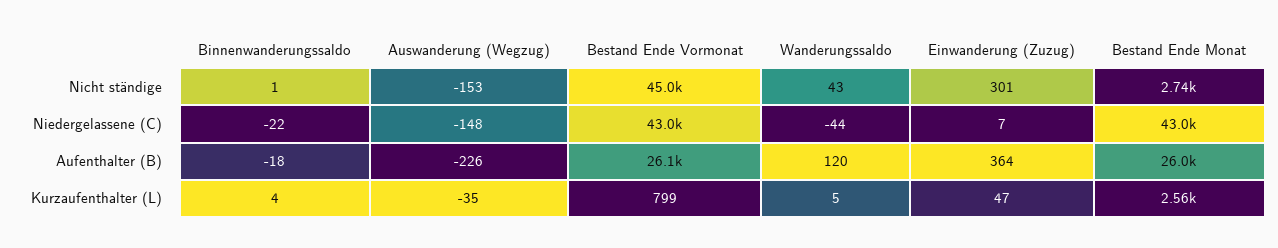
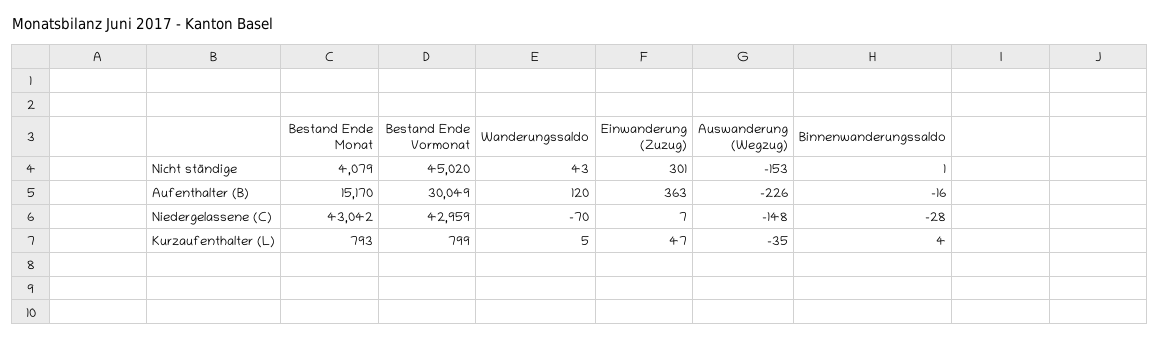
  {
    "Binnenwanderungssaldo": {
      "Nicht ständige": 1,
-     "Niedergelassene (C)": -22,
+     "Niedergelassene (C)": -28,
-     "Aufenthalter (B)": -18,
+     "Aufenthalter (B)": -16,
      "Kurzaufenthalter (L)": 4
    },
    "Auswanderung (Wegzug)": {
      "Nicht ständige": -153,
      "Niedergelassene (C)": -148,
      "Aufenthalter (B)": -226,
      "Kurzaufenthalter (L)": -35
    },
    "Bestand Ende Vormonat": {
      "Nicht ständige": 45020,
      "Niedergelassene (C)": 42959,
-     "Aufenthalter (B)": 26100,
+     "Aufenthalter (B)": 30049,
      "Kurzaufenthalter (L)": 799
    },
    "Wanderungssaldo": {
      "Nicht ständige": 43,
-     "Niedergelassene (C)": -44,
+     "Niedergelassene (C)": -70,
      "Aufenthalter (B)": 120,
      "Kurzaufenthalter (L)": 5
    },
    "Einwanderung (Zuzug)": {
      "Nicht ständige": 301,
      "Niedergelassene (C)": 7,
-     "Aufenthalter (B)": 364,
+     "Aufenthalter (B)": 363,
      "Kurzaufenthalter (L)": 47
    },
    "Bestand Ende Monat": {
-     "Nicht ständige": 2740,
+     "Nicht ständige": 4079,
      "Niedergelassene (C)": 43042,
-     "Aufenthalter (B)": 26000,
+     "Aufenthalter (B)": 15170,
-     "Kurzaufenthalter (L)": 2560
+     "Kurzaufenthalter (L)": 793
    }
  }

